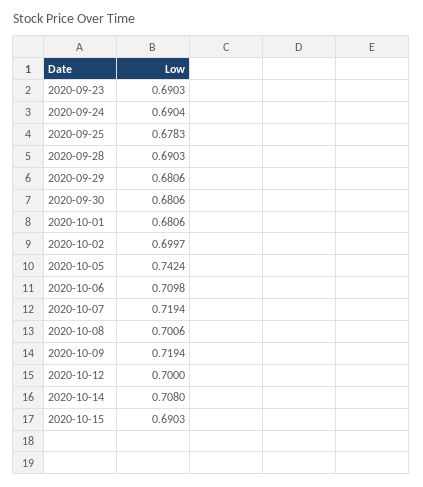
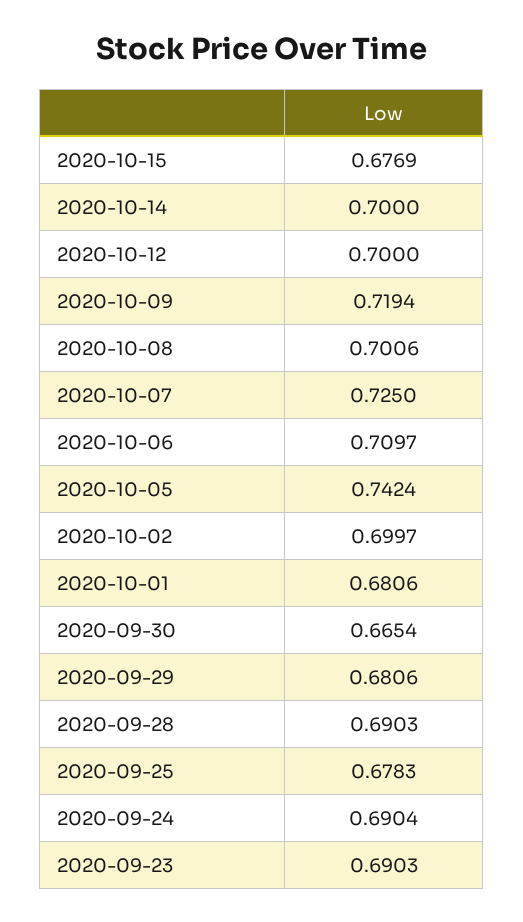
  {
    "2020-09-23": 0.6903,
    "2020-09-24": 0.6904,
    "2020-09-25": 0.6783,
    "2020-09-28": 0.6903,
    "2020-09-29": 0.6806,
-   "2020-09-30": 0.6806,
+   "2020-09-30": 0.6654,
    "2020-10-01": 0.6806,
    "2020-10-02": 0.6997,
    "2020-10-05": 0.7424,
-   "2020-10-06": 0.7098,
+   "2020-10-06": 0.7097,
-   "2020-10-07": 0.7194,
+   "2020-10-07": 0.725,
    "2020-10-08": 0.7006,
    "2020-10-09": 0.7194,
    "2020-10-12": 0.7,
-   "2020-10-14": 0.708,
+   "2020-10-14": 0.7,
-   "2020-10-15": 0.6903
+   "2020-10-15": 0.6769
  }

